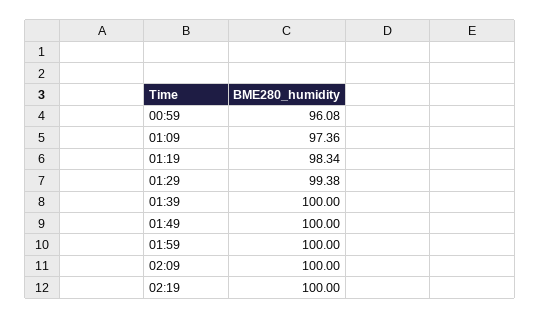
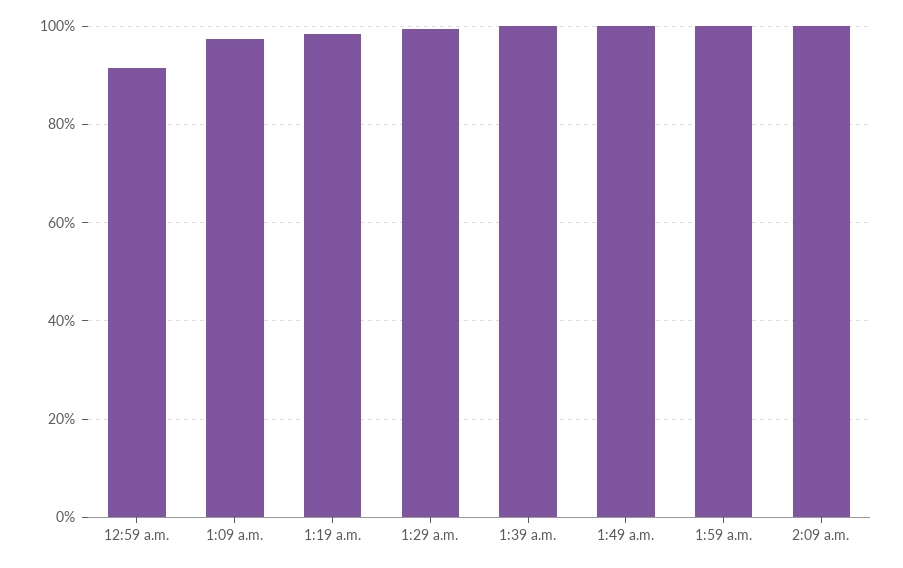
  {
-   "00:59": 96.08,
+   "00:59": 92,
    "01:09": 97.36,
    "01:19": 98.34,
    "01:29": 99.38,
    "01:39": 100,
    "01:49": 100,
    "01:59": 100,
-   "02:09": 100,
+   "02:09": 100
-   "02:19": 100
  }

